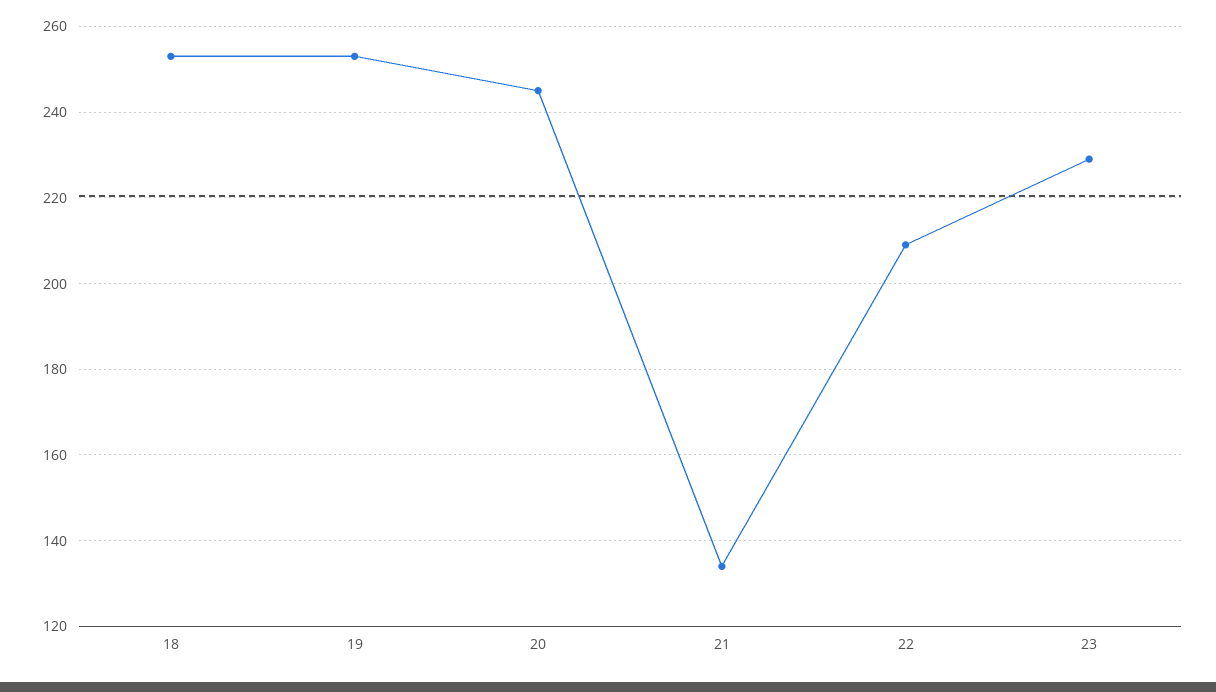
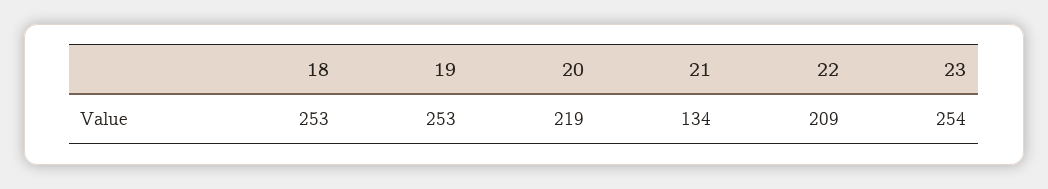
  {
    "18": 253,
    "19": 253,
-   "20": 245,
+   "20": 219,
    "21": 134,
    "22": 209,
-   "23": 230
+   "23": 254
  }

